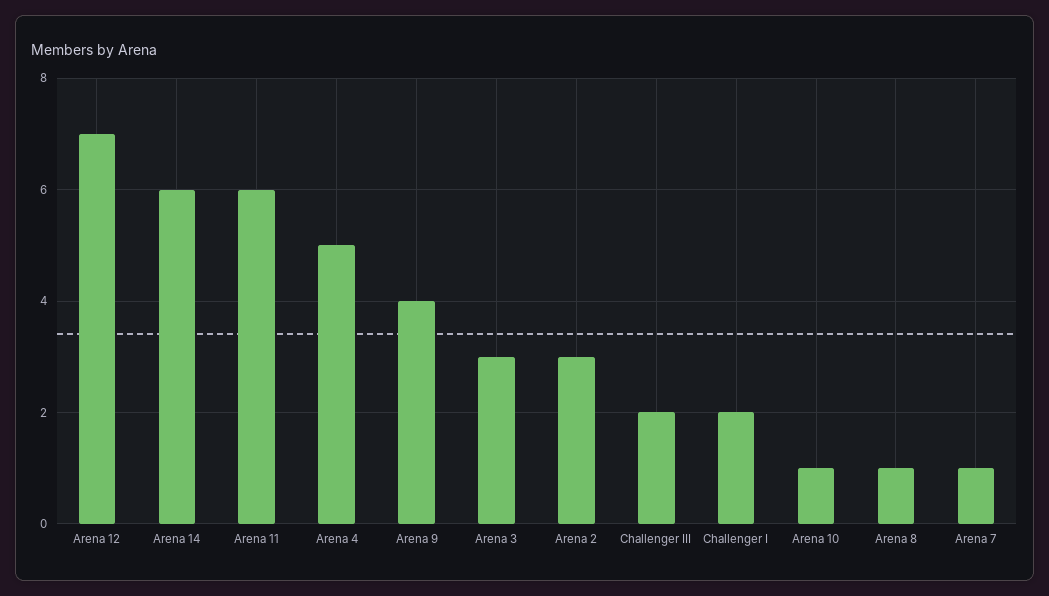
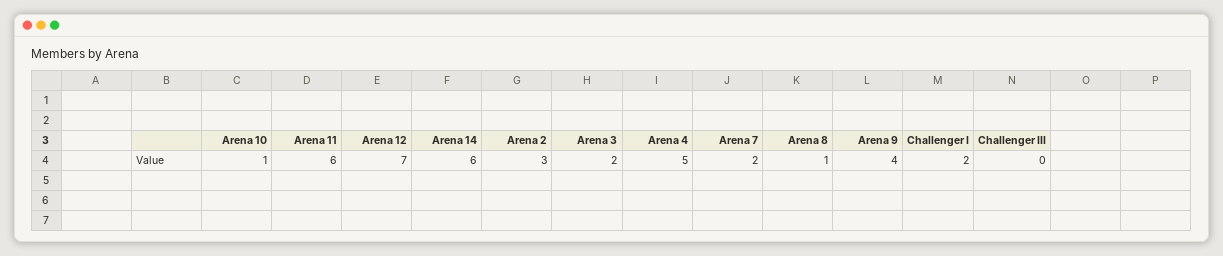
  {
    "Arena 12": 7,
    "Arena 14": 6,
    "Arena 11": 6,
    "Arena 4": 5,
    "Arena 9": 4,
-   "Arena 3": 3,
+   "Arena 3": 2,
    "Arena 2": 3,
-   "Challenger III": 2,
+   "Challenger III": 0,
    "Challenger I": 2,
    "Arena 10": 1,
    "Arena 8": 1,
-   "Arena 7": 1
+   "Arena 7": 2
  }

